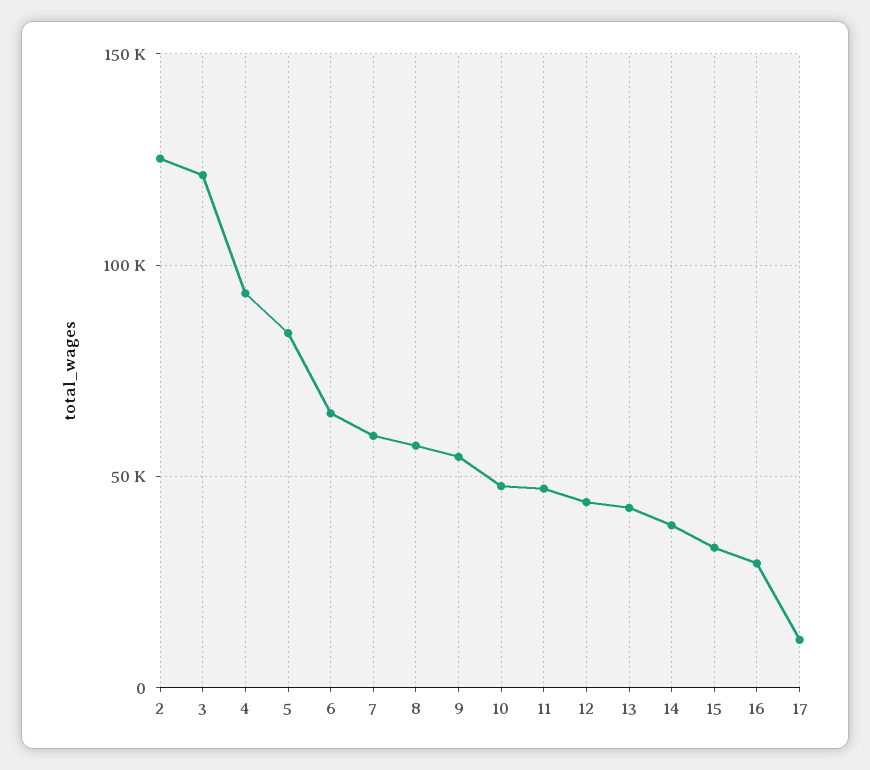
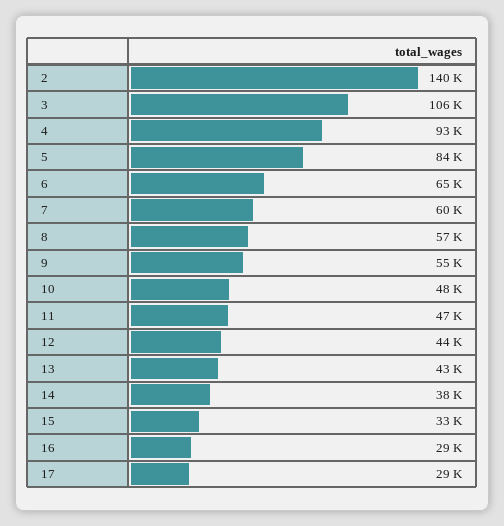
  {
-   "2": 125000,
+   "2": 140000,
-   "3": 120000,
+   "3": 106000,
    "4": 93000,
    "5": 84000,
    "6": 65000,
    "7": 60000,
    "8": 57000,
    "9": 55000,
    "10": 48000,
    "11": 47000,
    "12": 44000,
    "13": 43000,
    "14": 38000,
    "15": 33000,
    "16": 29000,
-   "17": 10000
+   "17": 29000
  }

